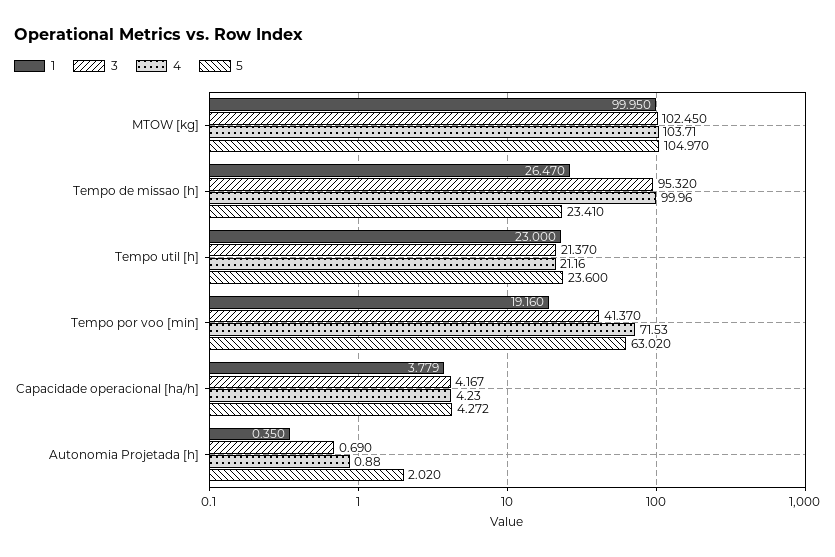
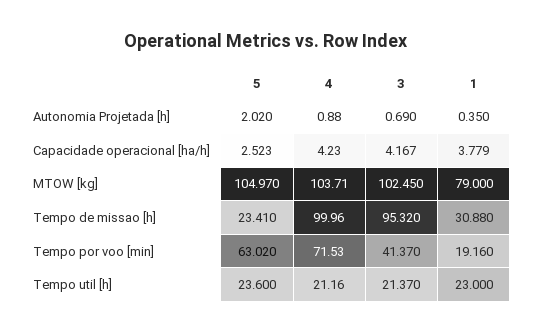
  {
    "1": {
-     "MTOW [kg]": 99.95,
+     "MTOW [kg]": 79,
-     "Tempo de missao [h]": 26.47,
+     "Tempo de missao [h]": 30.88,
      "Tempo util [h]": 23,
      "Tempo por voo [min]": 19.16,
      "Capacidade operacional [ha/h]": 3.779,
      "Autonomia Projetada [h]": 0.35
    },
    "3": {
      "MTOW [kg]": 102.45,
      "Tempo de missao [h]": 95.32,
      "Tempo util [h]": 21.37,
      "Tempo por voo [min]": 41.37,
      "Capacidade operacional [ha/h]": 4.167,
      "Autonomia Projetada [h]": 0.69
    },
    "4": {
      "MTOW [kg]": 103.71,
      "Tempo de missao [h]": 99.96,
      "Tempo util [h]": 21.16,
      "Tempo por voo [min]": 71.53,
      "Capacidade operacional [ha/h]": 4.23,
      "Autonomia Projetada [h]": 0.88
    },
    "5": {
      "MTOW [kg]": 104.97,
      "Tempo de missao [h]": 23.41,
      "Tempo util [h]": 23.6,
      "Tempo por voo [min]": 63.02,
-     "Capacidade operacional [ha/h]": 4.272,
+     "Capacidade operacional [ha/h]": 2.523,
      "Autonomia Projetada [h]": 2.02
    }
  }

